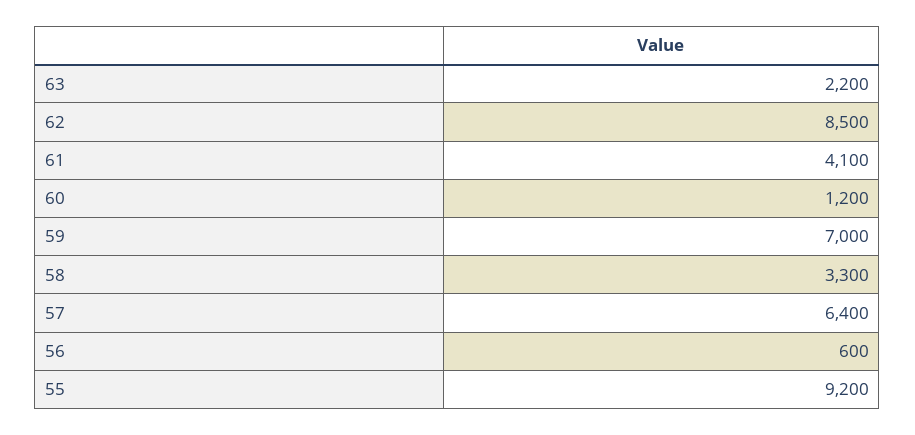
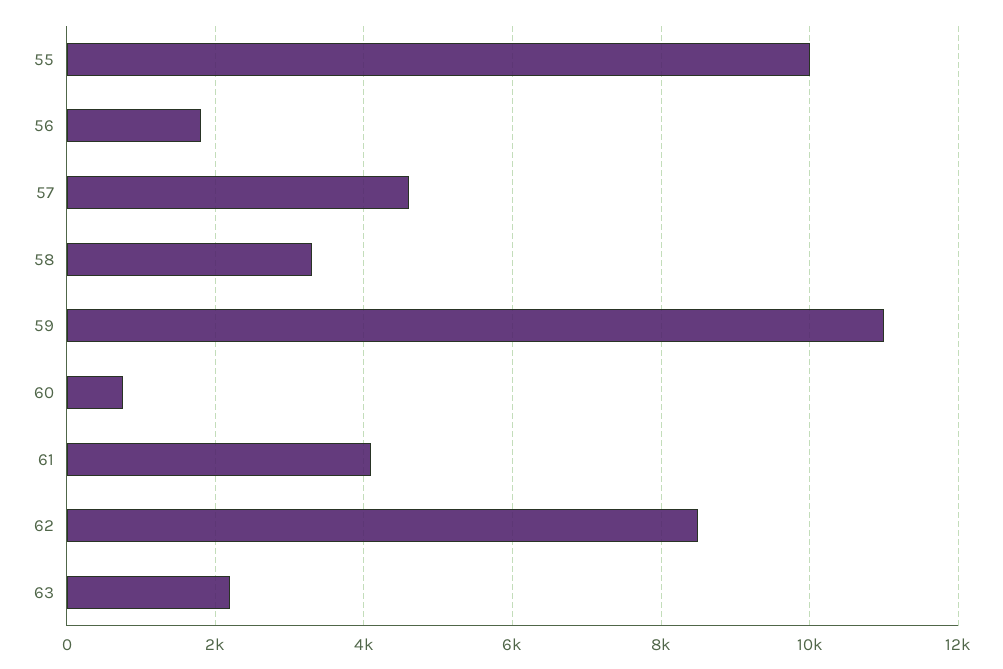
  {
    "63": 2200,
    "62": 8500,
    "61": 4100,
-   "60": 1200,
+   "60": 800,
-   "59": 7000,
+   "59": 11000,
    "58": 3300,
-   "57": 6400,
+   "57": 4600,
-   "56": 600,
+   "56": 1800,
-   "55": 9200
+   "55": 10000
  }

